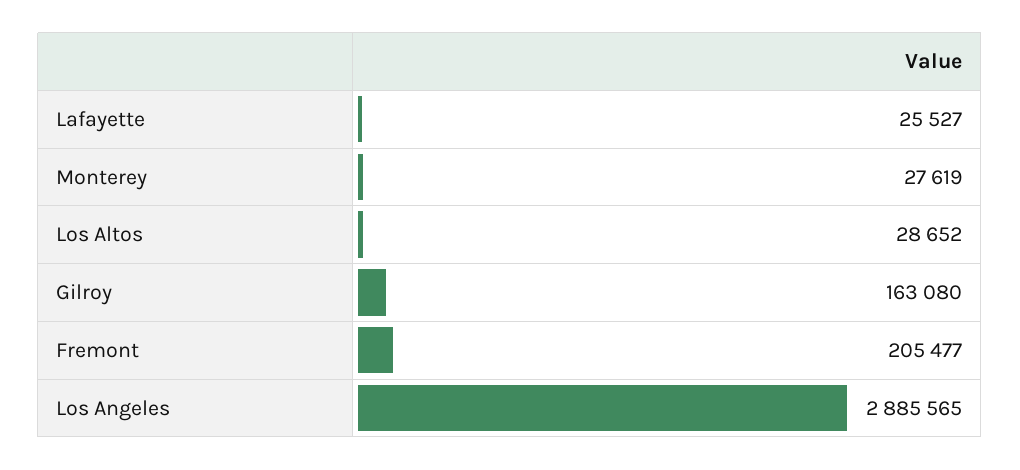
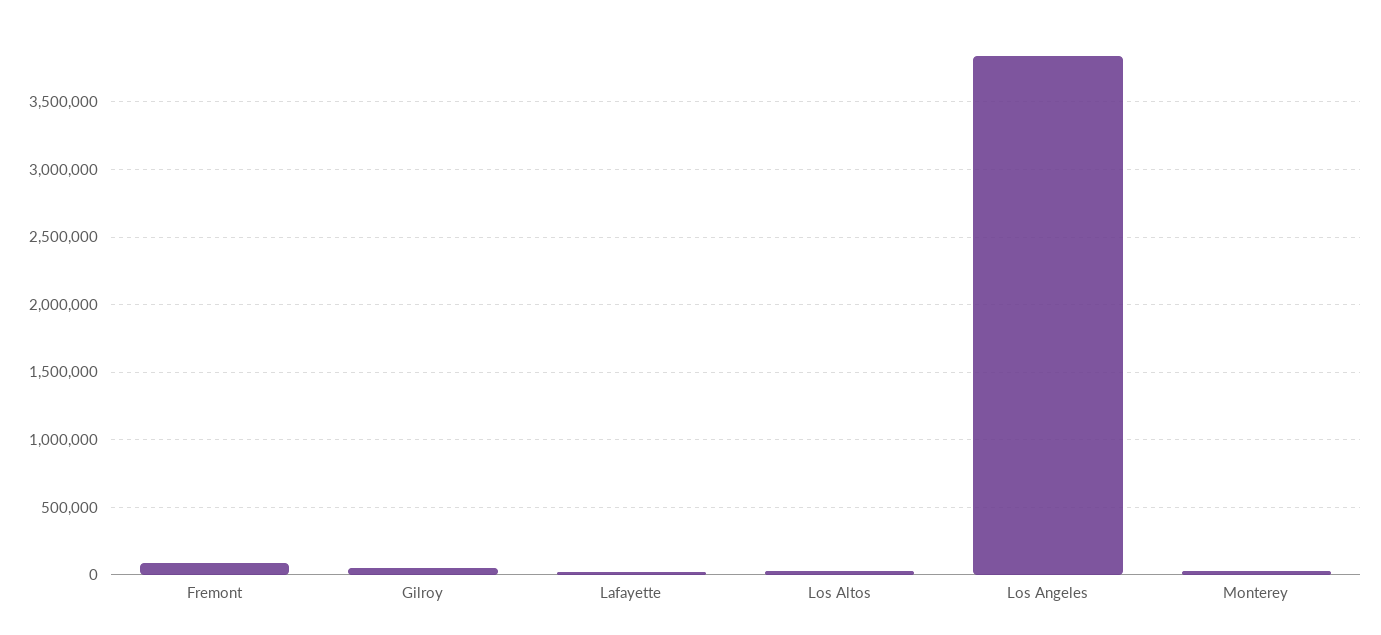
  {
    "Lafayette": 25527,
    "Monterey": 27619,
    "Los Altos": 28652,
-   "Gilroy": 163080,
+   "Gilroy": 50000,
-   "Fremont": 205477,
+   "Fremont": 100000,
-   "Los Angeles": 2885565
+   "Los Angeles": 3850000
  }

